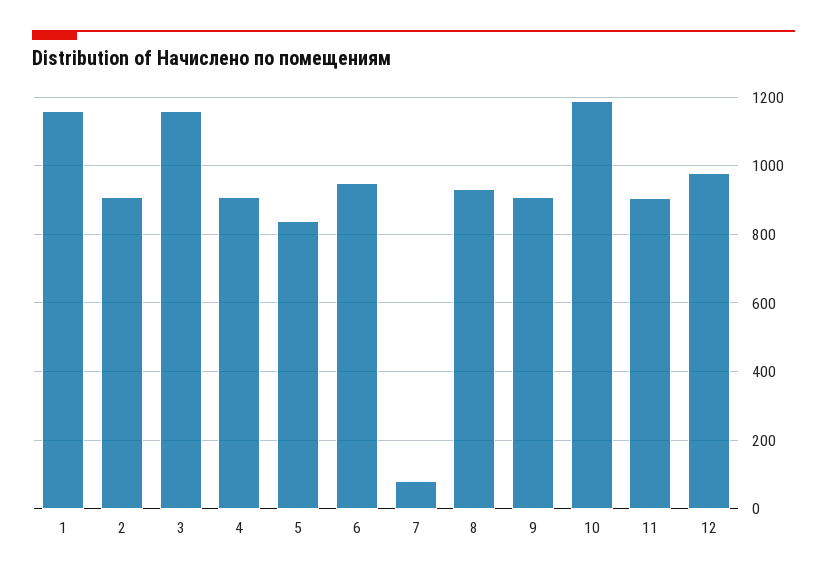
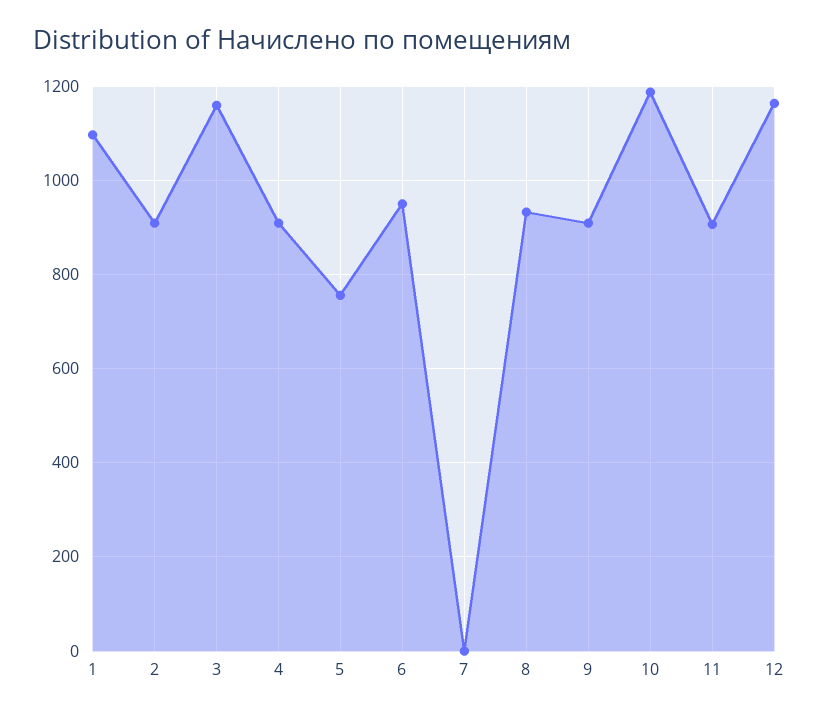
  {
-   "1": 1160,
+   "1": 1100,
    "2": 900,
    "3": 1160,
    "4": 900,
-   "5": 840,
+   "5": 760,
    "6": 960,
-   "7": 80,
+   "7": 0,
    "8": 940,
    "9": 900,
    "10": 1180,
    "11": 900,
-   "12": 980
+   "12": 1160
  }

